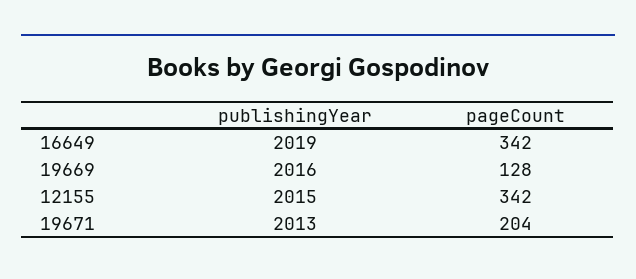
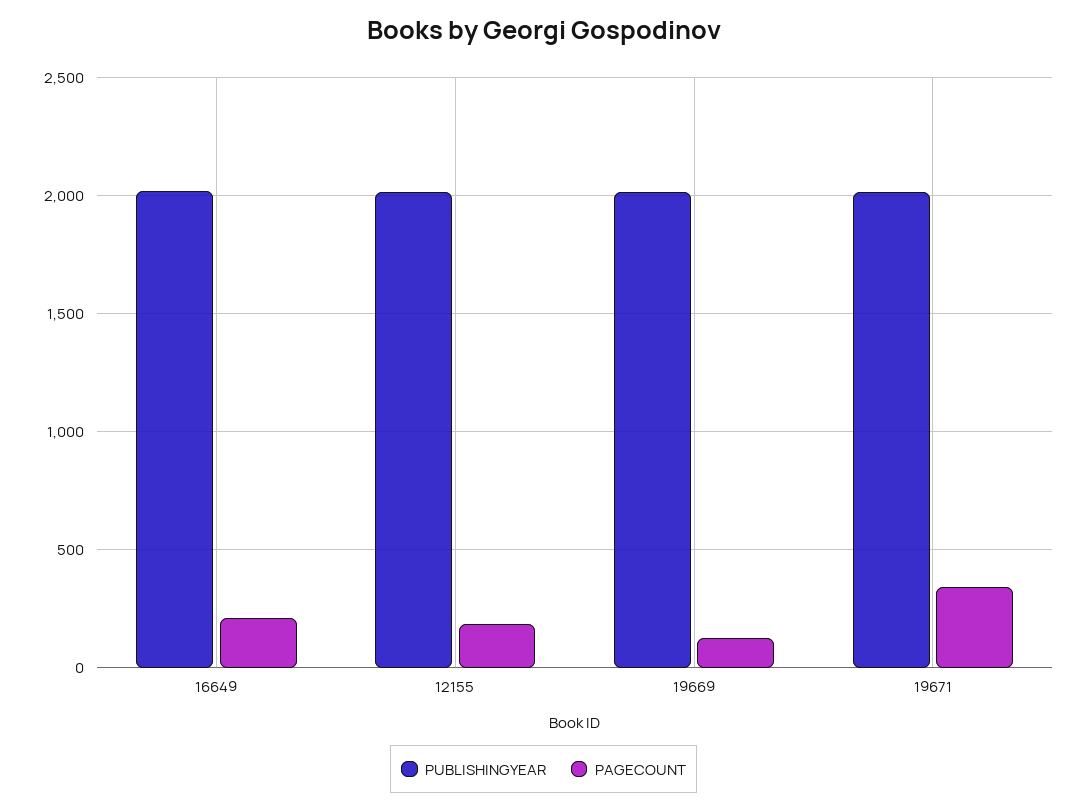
  {
    "publishingYear": {
      "16649": 2019,
      "19669": 2016,
      "12155": 2015,
      "19671": 2013
    },
    "pageCount": {
-     "16649": 342,
+     "16649": 200,
      "19669": 128,
-     "12155": 342,
+     "12155": 200,
-     "19671": 204
+     "19671": 350
    }
  }

